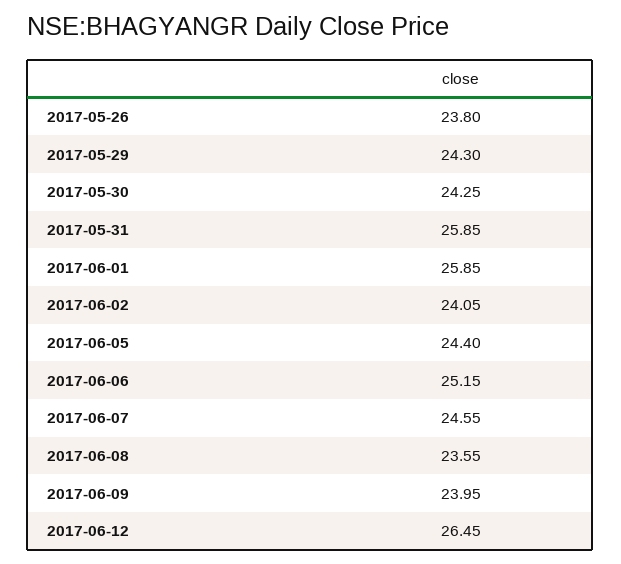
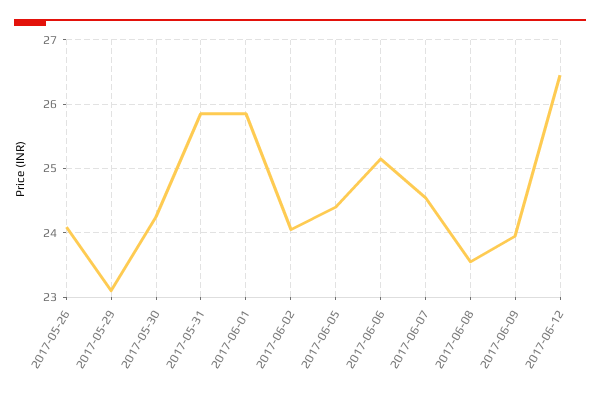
  {
-   "2017-05-26": 23.8,
+   "2017-05-26": 24.1,
-   "2017-05-29": 24.3,
+   "2017-05-29": 23.1,
    "2017-05-30": 24.25,
    "2017-05-31": 25.85,
    "2017-06-01": 25.85,
    "2017-06-02": 24.05,
    "2017-06-05": 24.4,
    "2017-06-06": 25.15,
    "2017-06-07": 24.55,
    "2017-06-08": 23.55,
    "2017-06-09": 23.95,
    "2017-06-12": 26.45
  }

